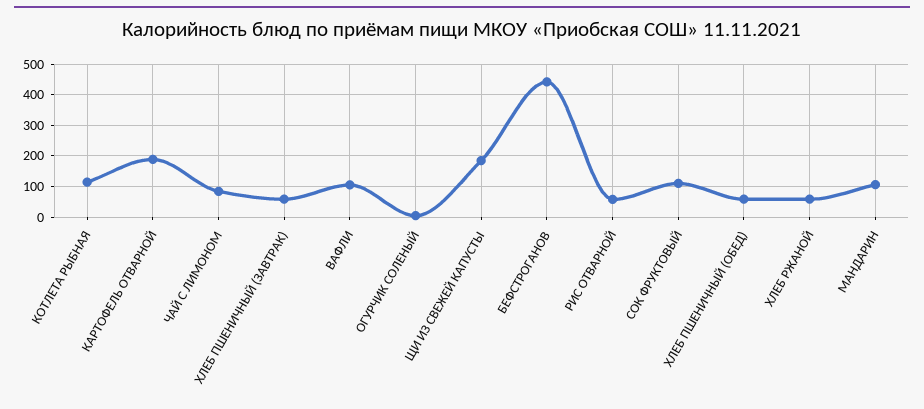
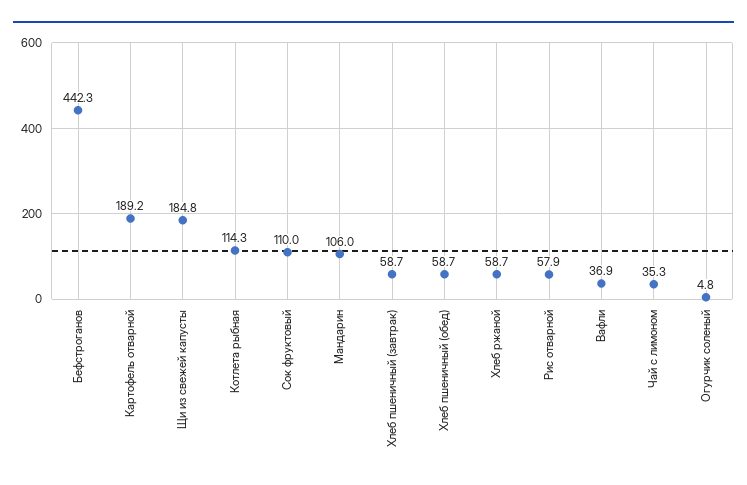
  {
    "КОТЛЕТА РЫБНАЯ": 114.3,
    "КАРТОФЕЛЬ ОТВАРНОЙ": 189.2,
-   "ЧАЙ С ЛИМОНОМ": 80,
+   "ЧАЙ С ЛИМОНОМ": 35.3,
    "ХЛЕБ ПШЕНИЧНЫЙ (ЗАВТРАК)": 58.7,
-   "ВАФЛИ": 100,
+   "ВАФЛИ": 36.9,
    "ОГУРЧИК СОЛЕНЫЙ": 4.8,
    "ЩИ ИЗ СВЕЖЕЙ КАПУСТЫ": 184.8,
    "БЕФСТРОГАНОВ": 442.3,
    "РИС ОТВАРНОЙ": 57.9,
    "СОК ФРУКТОВЫЙ": 110,
    "ХЛЕБ ПШЕНИЧНЫЙ (ОБЕД)": 58.7,
    "ХЛЕБ РЖАНОЙ": 58.7,
    "МАНДАРИН": 106
  }

